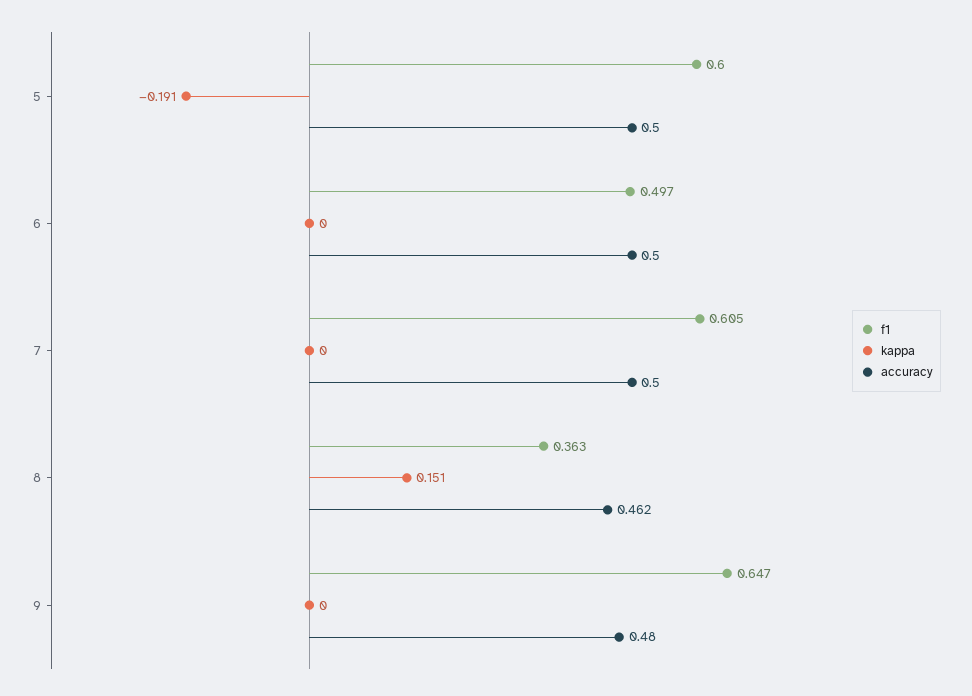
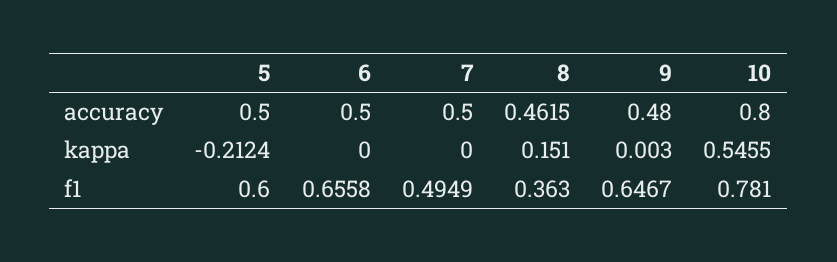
  {
    "f1": {
      "5": 0.6,
-     "6": 0.497,
+     "6": 0.6558,
-     "7": 0.605,
+     "7": 0.4949,
      "8": 0.363,
-     "9": 0.6467
+     "9": 0.6467,
+     "10": 0.781
    },
    "kappa": {
-     "5": -0.191,
+     "5": -0.2124,
      "6": 0,
      "7": 0,
      "8": 0.151,
-     "9": 0
+     "9": 0.003,
+     "10": 0.5455
    },
    "accuracy": {
      "5": 0.5,
      "6": 0.5,
      "7": 0.5,
      "8": 0.4615,
-     "9": 0.48
+     "9": 0.48,
+     "10": 0.8
    }
  }

